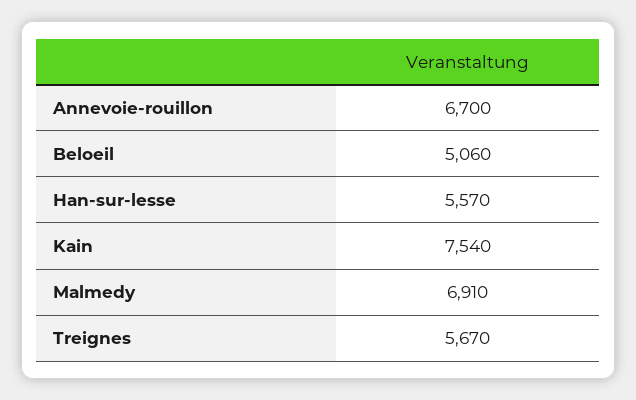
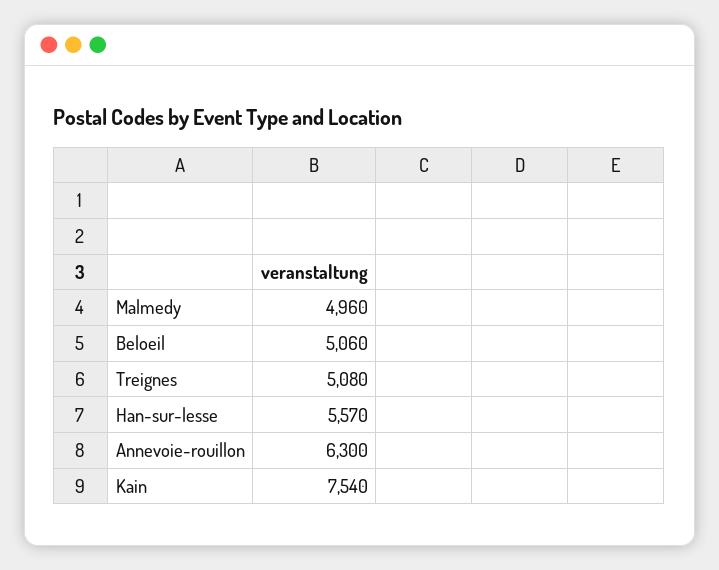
  {
-   "Annevoie-rouillon": 6700,
+   "Annevoie-rouillon": 6300,
    "Beloeil": 5060,
    "Han-sur-lesse": 5570,
    "Kain": 7540,
-   "Malmedy": 6910,
+   "Malmedy": 4960,
-   "Treignes": 5670
+   "Treignes": 5080
  }

